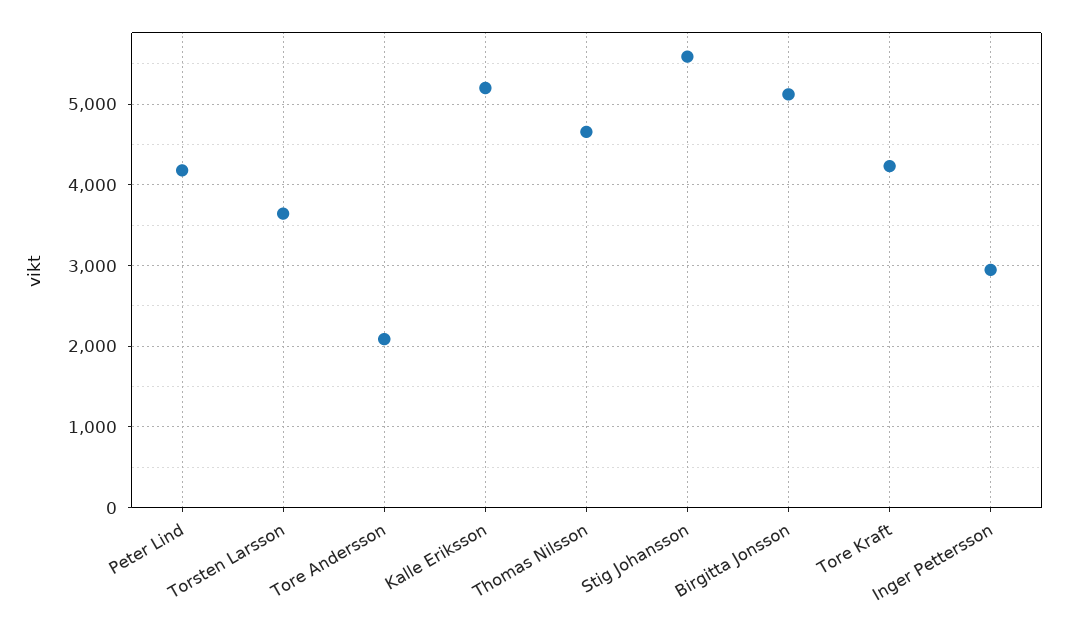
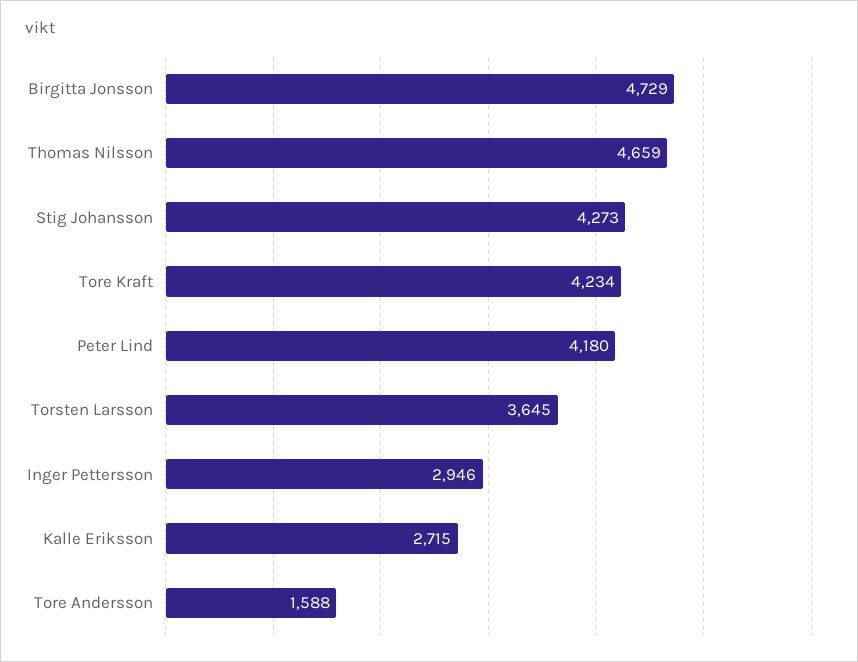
  {
    "Peter Lind": 4180,
    "Torsten Larsson": 3645,
-   "Tore Andersson": 2100,
+   "Tore Andersson": 1588,
-   "Kalle Eriksson": 5200,
+   "Kalle Eriksson": 2715,
    "Thomas Nilsson": 4659,
-   "Stig Johansson": 5600,
+   "Stig Johansson": 4273,
-   "Birgitta Jonsson": 5100,
+   "Birgitta Jonsson": 4729,
    "Tore Kraft": 4234,
    "Inger Pettersson": 2946
  }

